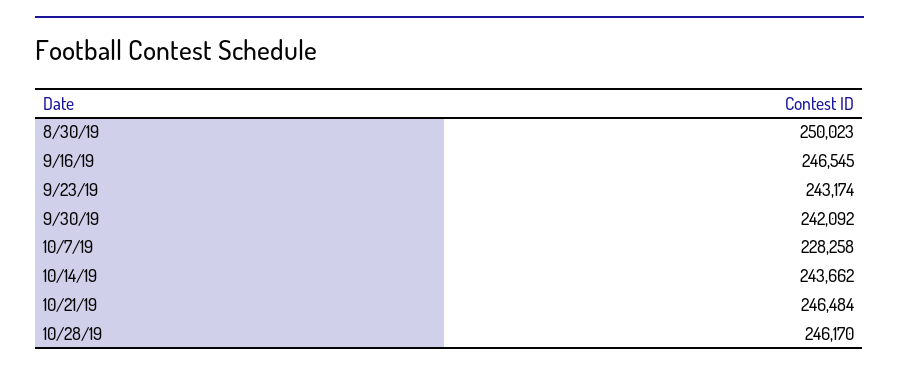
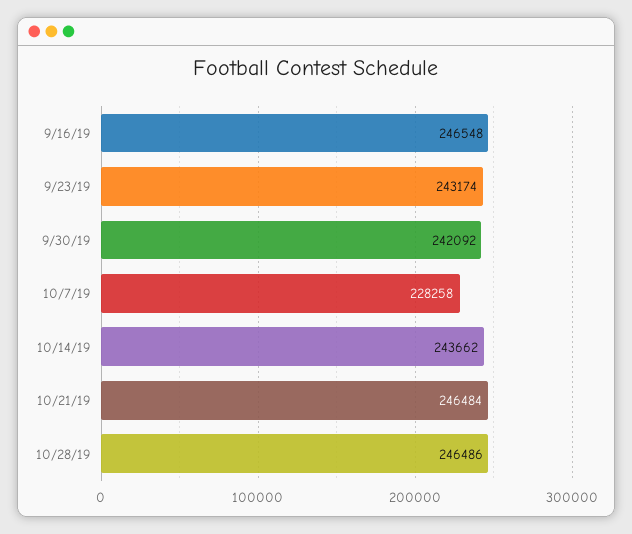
  {
-   "8/30/19": 250023,
-   "9/16/19": 246545,
+   "9/16/19": 246548,
    "9/23/19": 243174,
    "9/30/19": 242092,
    "10/7/19": 228258,
    "10/14/19": 243662,
    "10/21/19": 246484,
-   "10/28/19": 246170
+   "10/28/19": 246486
  }

